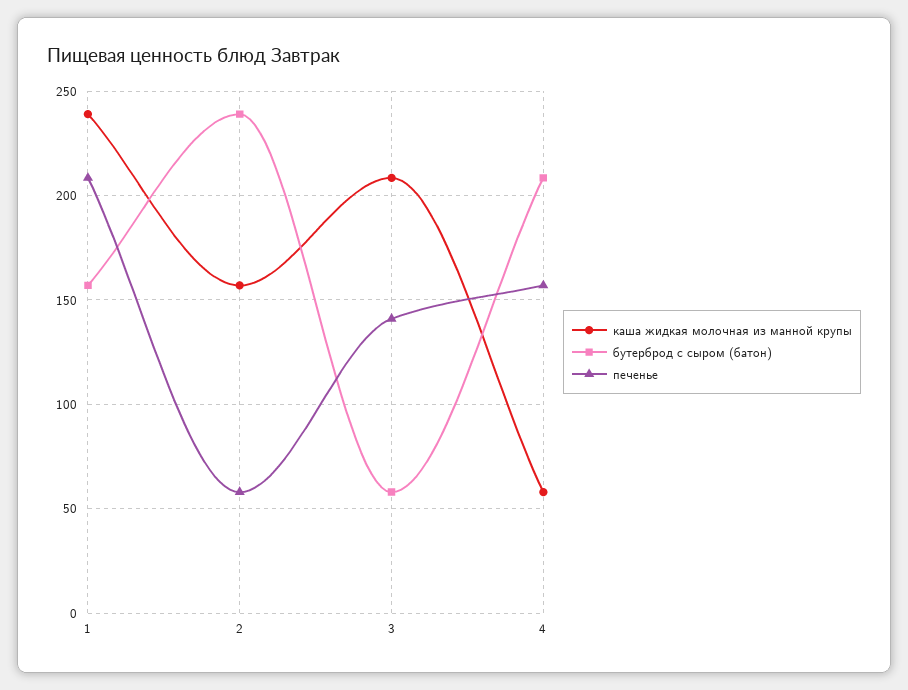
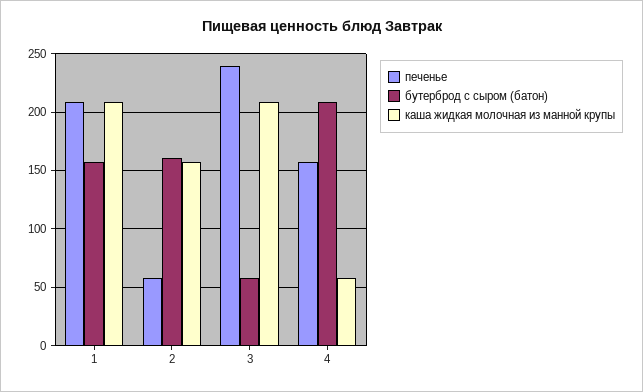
  {
    "каша жидкая молочная из манной крупы": {
-     "1": 240,
+     "1": 210,
      "2": 155,
      "3": 210,
      "4": 60
    },
    "бутерброд с сыром (батон)": {
      "1": 155,
-     "2": 240,
+     "2": 160,
      "3": 60,
      "4": 210
    },
    "печенье": {
      "1": 210,
      "2": 60,
-     "3": 140,
+     "3": 240,
      "4": 155
    }
  }

